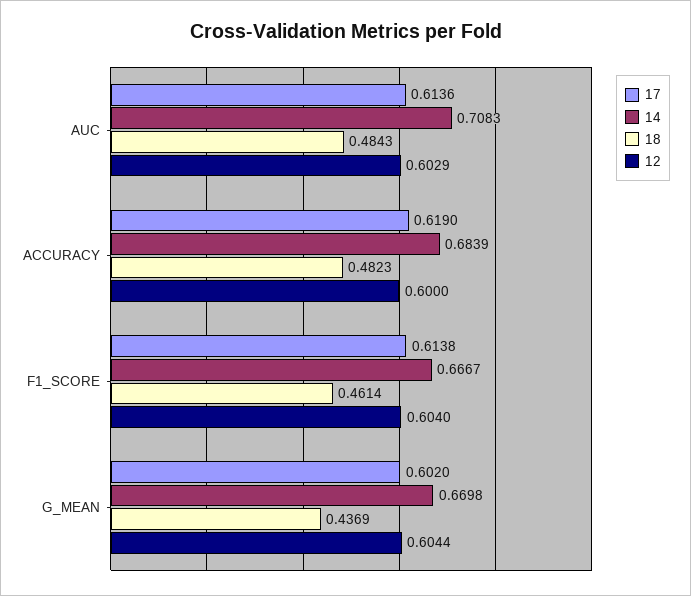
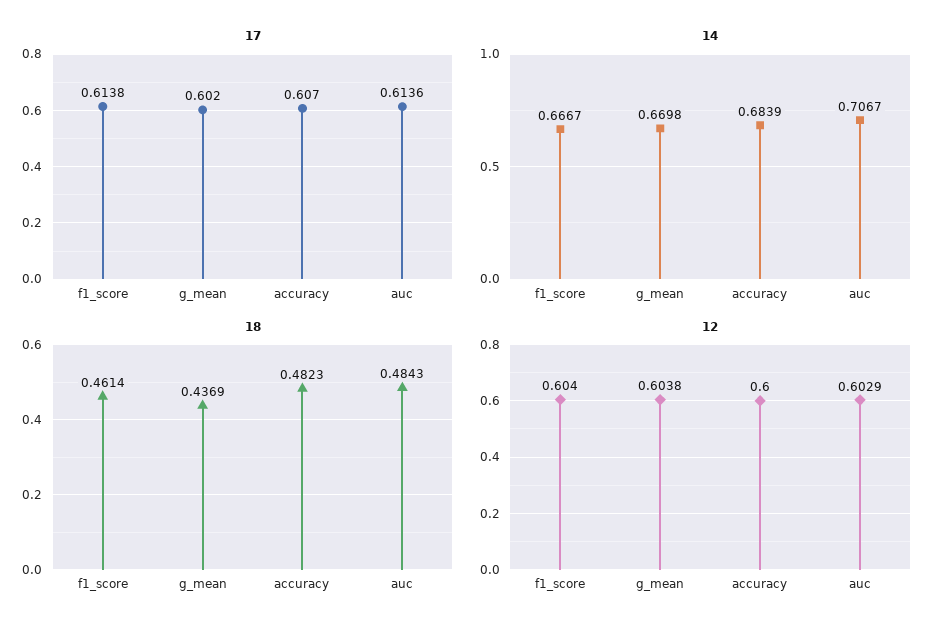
  {
    "17": {
      "AUC": 0.6136,
-     "ACCURACY": 0.619,
+     "ACCURACY": 0.607,
      "F1_SCORE": 0.6138,
      "G_MEAN": 0.602
    },
    "14": {
-     "AUC": 0.7083,
+     "AUC": 0.7067,
      "ACCURACY": 0.6839,
      "F1_SCORE": 0.6667,
      "G_MEAN": 0.6698
    },
    "18": {
      "AUC": 0.4843,
      "ACCURACY": 0.4823,
      "F1_SCORE": 0.4614,
      "G_MEAN": 0.4369
    },
    "12": {
      "AUC": 0.6029,
      "ACCURACY": 0.6,
      "F1_SCORE": 0.604,
-     "G_MEAN": 0.6044
+     "G_MEAN": 0.6038
    }
  }

